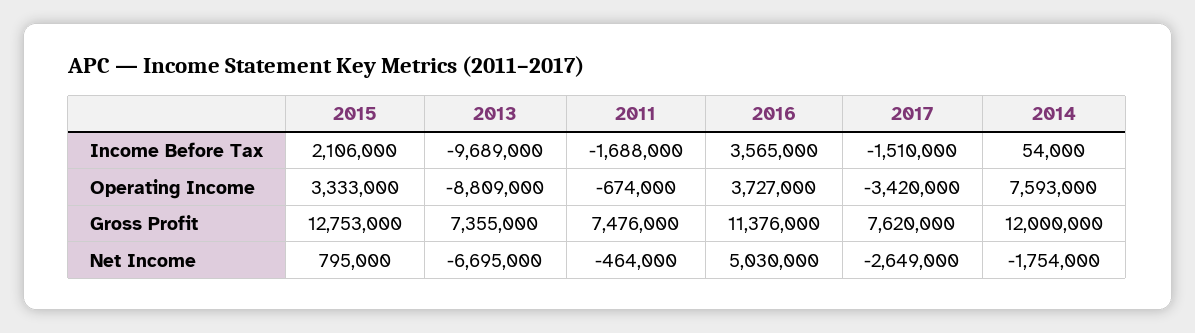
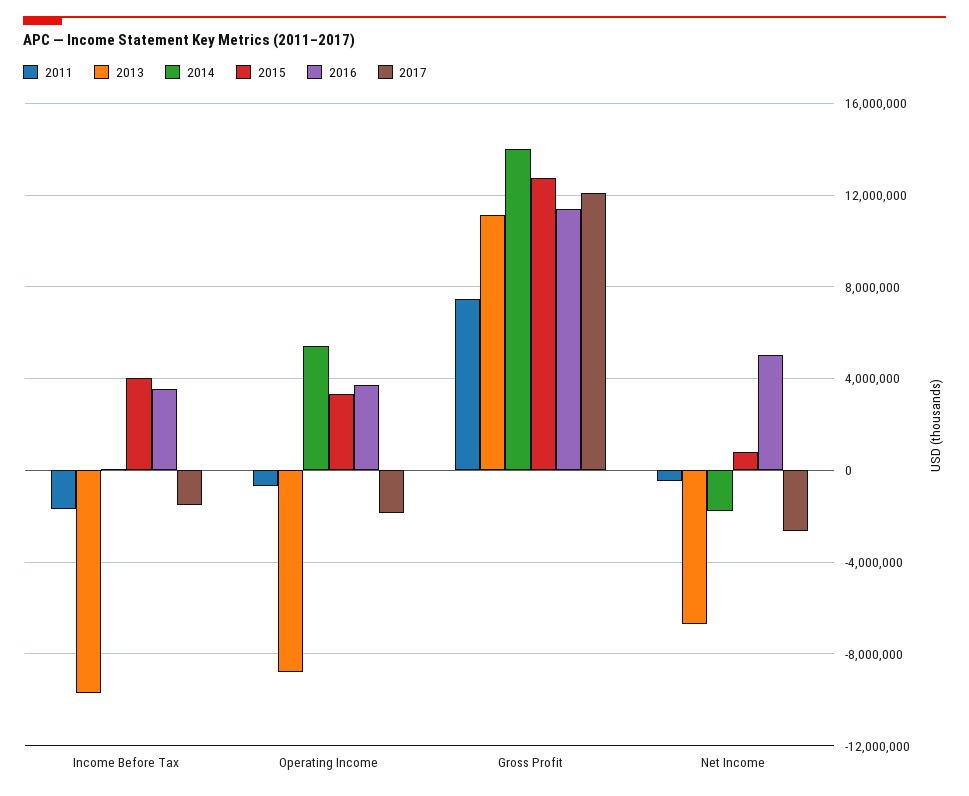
  {
    "2015": {
-     "Income Before Tax": 2106000,
+     "Income Before Tax": 4000000,
      "Operating Income": 3333000,
      "Gross Profit": 12753000,
      "Net Income": 795000
    },
    "2013": {
      "Income Before Tax": -9689000,
      "Operating Income": -8809000,
-     "Gross Profit": 7355000,
+     "Gross Profit": 11000000,
      "Net Income": -6695000
    },
    "2011": {
      "Income Before Tax": -1688000,
      "Operating Income": -674000,
      "Gross Profit": 7476000,
      "Net Income": -464000
    },
    "2016": {
      "Income Before Tax": 3565000,
      "Operating Income": 3727000,
      "Gross Profit": 11376000,
      "Net Income": 5030000
    },
    "2017": {
      "Income Before Tax": -1510000,
-     "Operating Income": -3420000,
+     "Operating Income": -2000000,
-     "Gross Profit": 7620000,
+     "Gross Profit": 12000000,
      "Net Income": -2649000
    },
    "2014": {
      "Income Before Tax": 54000,
-     "Operating Income": 7593000,
+     "Operating Income": 5500000,
-     "Gross Profit": 12000000,
+     "Gross Profit": 14000000,
      "Net Income": -1754000
    }
  }

